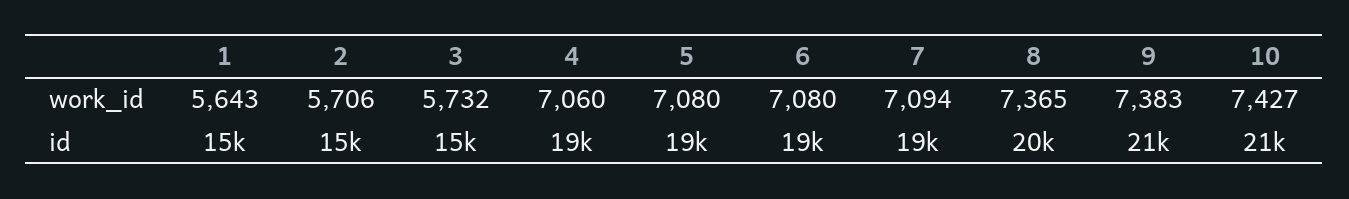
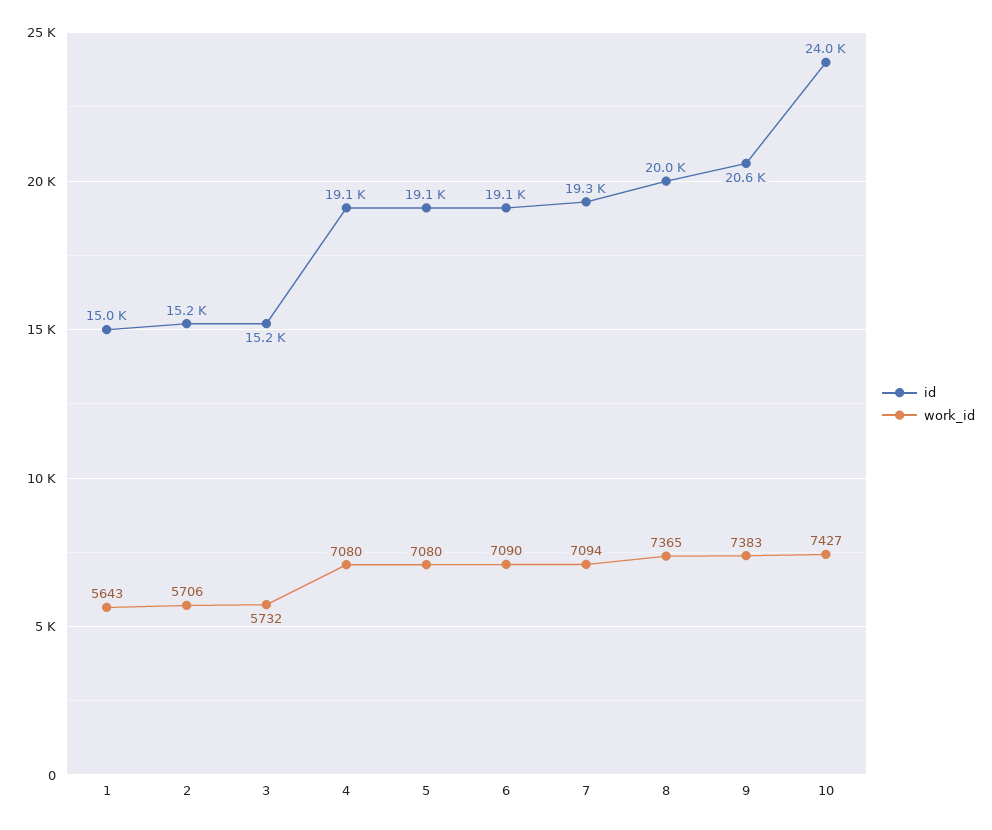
  {
    "work_id": {
      "1": 5643,
      "2": 5706,
      "3": 5732,
-     "4": 7060,
+     "4": 7080,
      "5": 7080,
-     "6": 7080,
+     "6": 7090,
      "7": 7094,
      "8": 7365,
      "9": 7383,
      "10": 7427
    },
    "id": {
      "1": 15000,
      "2": 15200,
      "3": 15200,
      "4": 19100,
      "5": 19100,
      "6": 19100,
      "7": 19300,
      "8": 20000,
      "9": 20600,
-     "10": 21000
+     "10": 24000
    }
  }

